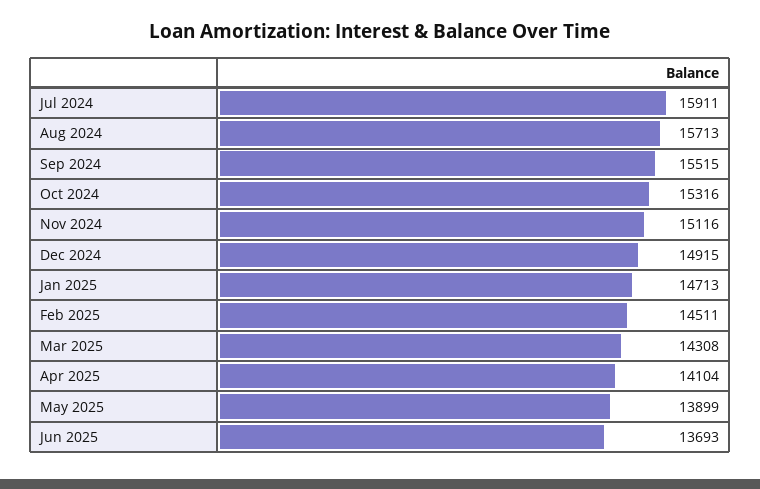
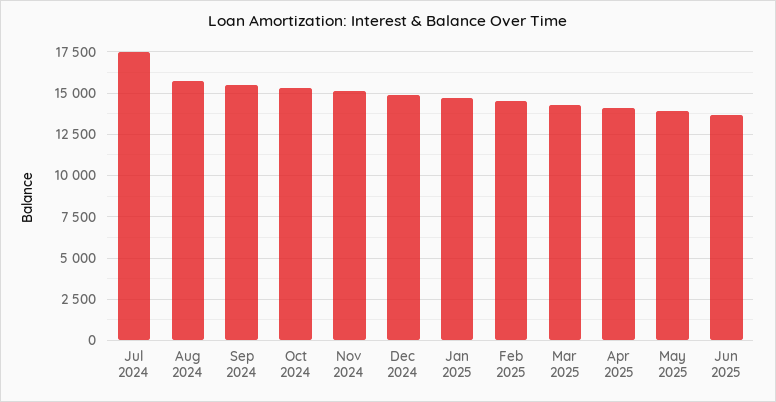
  {
-   "Jul 2024": 15911,
+   "Jul 2024": 17500,
    "Aug 2024": 15713,
    "Sep 2024": 15515,
    "Oct 2024": 15316,
    "Nov 2024": 15116,
    "Dec 2024": 14915,
    "Jan 2025": 14713,
    "Feb 2025": 14511,
    "Mar 2025": 14308,
    "Apr 2025": 14104,
    "May 2025": 13899,
    "Jun 2025": 13693
  }

